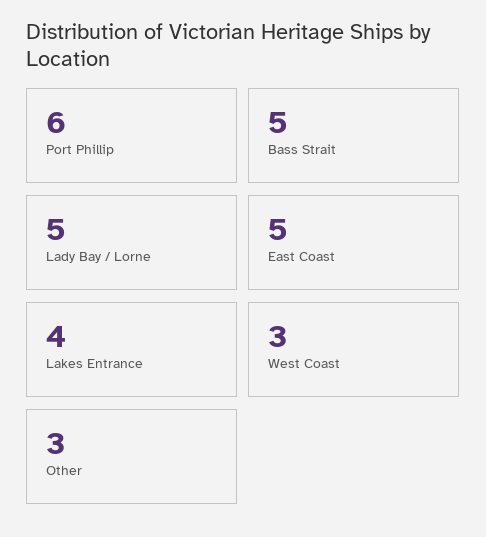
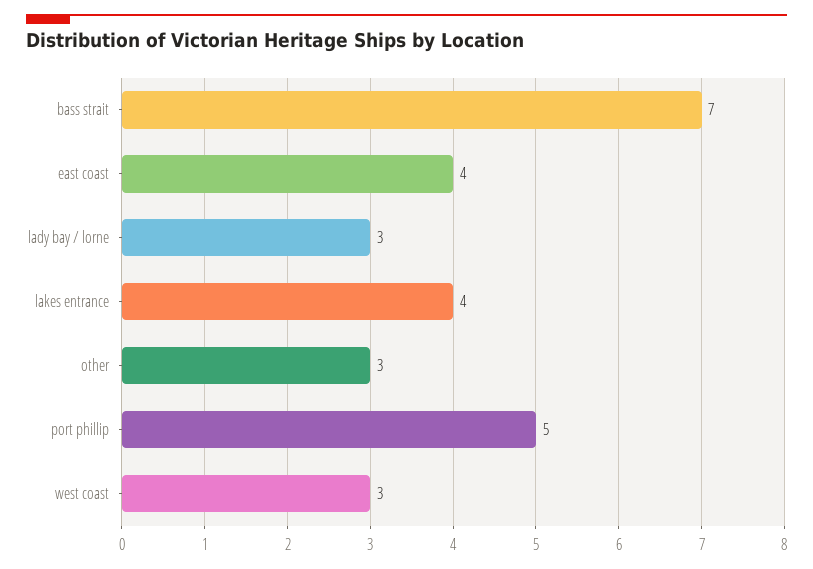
  {
-   "Port Phillip": 6,
+   "Port Phillip": 5,
-   "Bass Strait": 5,
+   "Bass Strait": 7,
-   "Lady Bay / Lorne": 5,
+   "Lady Bay / Lorne": 3,
-   "East Coast": 5,
+   "East Coast": 4,
    "Lakes Entrance": 4,
    "West Coast": 3,
    "Other": 3
  }

